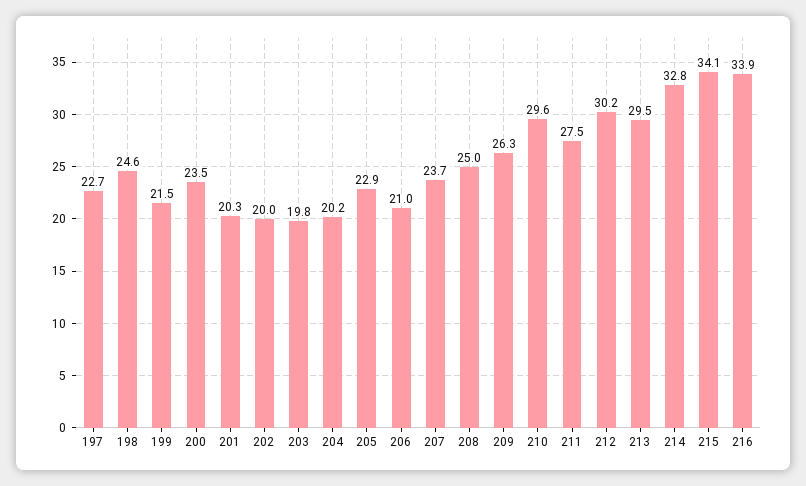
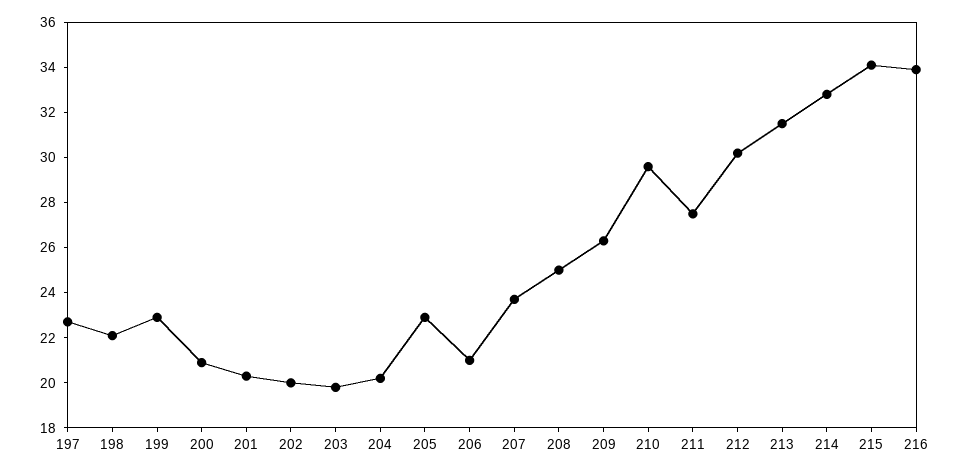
  {
    "197": 22.7,
-   "198": 24.6,
+   "198": 22,
-   "199": 21.5,
+   "199": 23,
-   "200": 23.5,
+   "200": 21,
    "201": 20.3,
    "202": 20,
    "203": 19.8,
    "204": 20.2,
    "205": 22.9,
    "206": 21,
    "207": 23.7,
    "208": 25,
    "209": 26.3,
    "210": 29.6,
    "211": 27.5,
    "212": 30.2,
-   "213": 29.5,
+   "213": 31.5,
    "214": 32.8,
    "215": 34.1,
    "216": 33.9
  }

